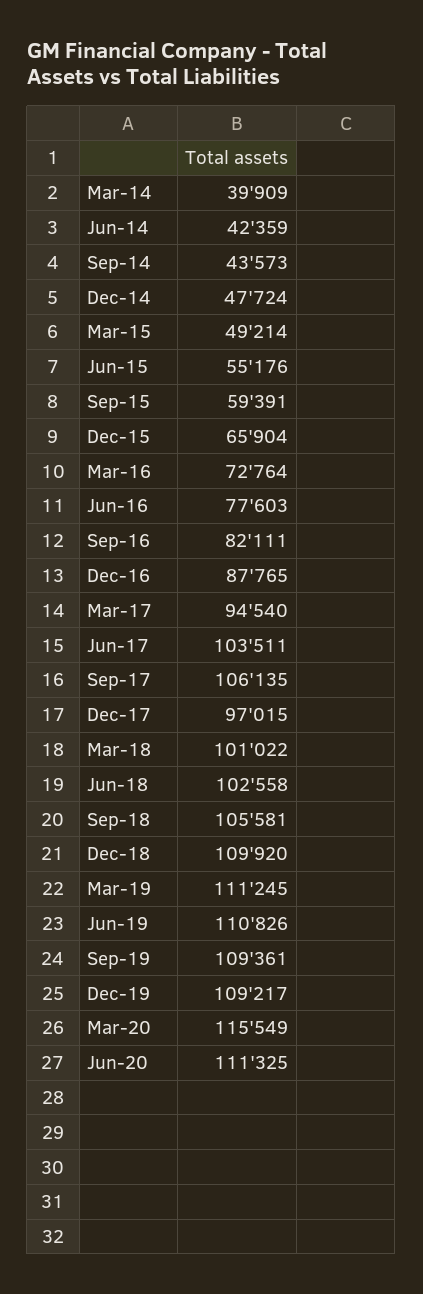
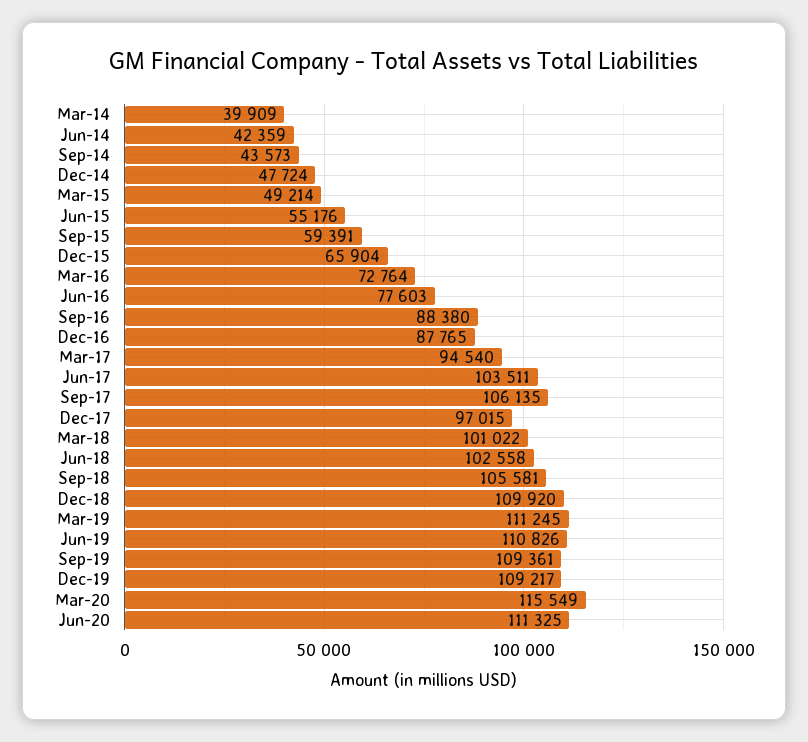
  {
    "Mar-14": 39909,
    "Jun-14": 42359,
    "Sep-14": 43573,
    "Dec-14": 47724,
    "Mar-15": 49214,
    "Jun-15": 55176,
    "Sep-15": 59391,
    "Dec-15": 65904,
    "Mar-16": 72764,
    "Jun-16": 77603,
-   "Sep-16": 82111,
+   "Sep-16": 88380,
    "Dec-16": 87765,
    "Mar-17": 94540,
    "Jun-17": 103511,
    "Sep-17": 106135,
    "Dec-17": 97015,
    "Mar-18": 101022,
    "Jun-18": 102558,
    "Sep-18": 105581,
    "Dec-18": 109920,
    "Mar-19": 111245,
    "Jun-19": 110826,
    "Sep-19": 109361,
    "Dec-19": 109217,
    "Mar-20": 115549,
    "Jun-20": 111325
  }

